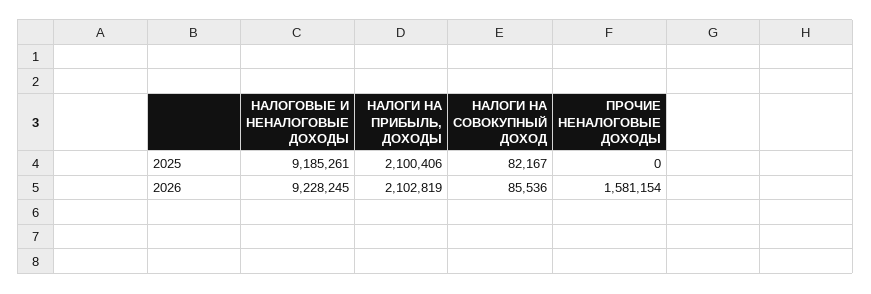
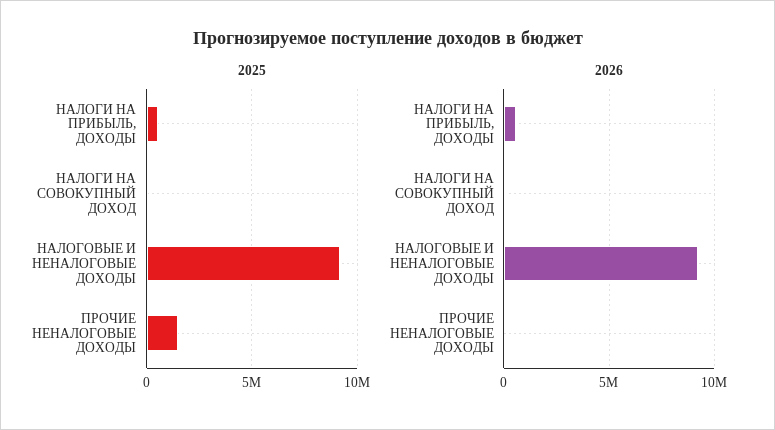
  {
    "2025": {
      "НАЛОГОВЫЕ И НЕНАЛОГОВЫЕ ДОХОДЫ": 9185261,
-     "НАЛОГИ НА ПРИБЫЛЬ, ДОХОДЫ": 2100406,
+     "НАЛОГИ НА ПРИБЫЛЬ, ДОХОДЫ": 500000,
      "НАЛОГИ НА СОВОКУПНЫЙ ДОХОД": 82167,
-     "ПРОЧИЕ НЕНАЛОГОВЫЕ ДОХОДЫ": 0
+     "ПРОЧИЕ НЕНАЛОГОВЫЕ ДОХОДЫ": 1500000
    },
    "2026": {
      "НАЛОГОВЫЕ И НЕНАЛОГОВЫЕ ДОХОДЫ": 9228245,
-     "НАЛОГИ НА ПРИБЫЛЬ, ДОХОДЫ": 2102819,
+     "НАЛОГИ НА ПРИБЫЛЬ, ДОХОДЫ": 500000,
      "НАЛОГИ НА СОВОКУПНЫЙ ДОХОД": 85536,
-     "ПРОЧИЕ НЕНАЛОГОВЫЕ ДОХОДЫ": 1581154
+     "ПРОЧИЕ НЕНАЛОГОВЫЕ ДОХОДЫ": 0
    }
  }

